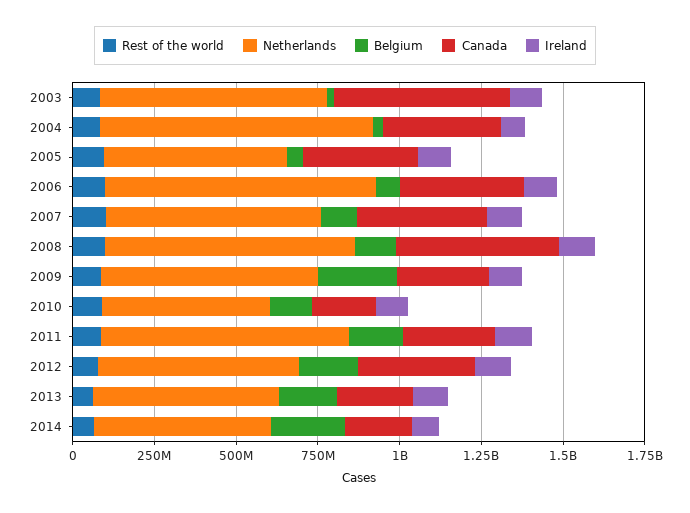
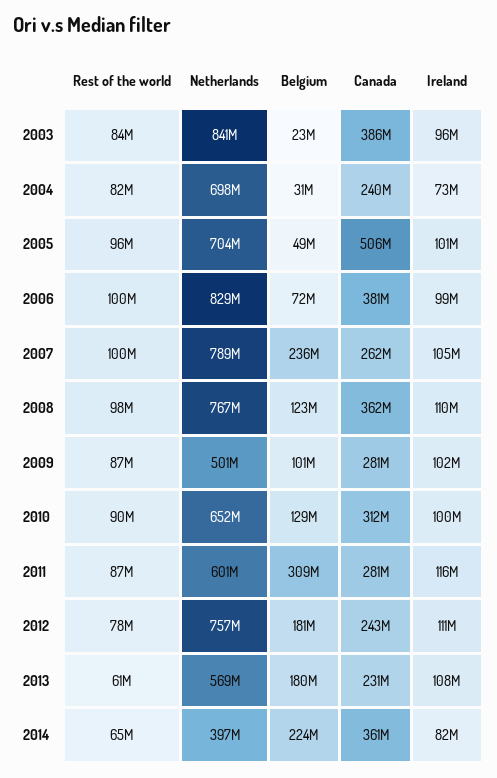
  {
    "Rest of the world": {
      "2003": 84000000,
      "2004": 82000000,
      "2005": 96000000,
      "2006": 100000000,
      "2007": 100000000,
      "2008": 98000000,
      "2009": 87000000,
      "2010": 90000000,
      "2011": 87000000,
      "2012": 78000000,
      "2013": 61000000,
      "2014": 65000000
    },
    "Netherlands": {
-     "2003": 700000000,
+     "2003": 841000000,
-     "2004": 850000000,
+     "2004": 698000000,
-     "2005": 550000000,
+     "2005": 704000000,
      "2006": 829000000,
-     "2007": 650000000,
+     "2007": 789000000,
      "2008": 767000000,
-     "2009": 650000000,
+     "2009": 501000000,
-     "2010": 500000000,
+     "2010": 652000000,
-     "2011": 750000000,
+     "2011": 601000000,
-     "2012": 600000000,
+     "2012": 757000000,
      "2013": 569000000,
-     "2014": 550000000
+     "2014": 397000000
    },
    "Belgium": {
      "2003": 23000000,
      "2004": 31000000,
      "2005": 49000000,
      "2006": 72000000,
-     "2007": 100000000,
+     "2007": 236000000,
      "2008": 123000000,
-     "2009": 250000000,
+     "2009": 101000000,
      "2010": 129000000,
-     "2011": 150000000,
+     "2011": 309000000,
      "2012": 181000000,
      "2013": 180000000,
      "2014": 224000000
    },
    "Canada": {
-     "2003": 550000000,
+     "2003": 386000000,
-     "2004": 350000000,
+     "2004": 240000000,
-     "2005": 350000000,
+     "2005": 506000000,
      "2006": 381000000,
-     "2007": 400000000,
+     "2007": 262000000,
-     "2008": 500000000,
+     "2008": 362000000,
      "2009": 281000000,
-     "2010": 200000000,
+     "2010": 312000000,
      "2011": 281000000,
-     "2012": 350000000,
+     "2012": 243000000,
      "2013": 231000000,
-     "2014": 200000000
+     "2014": 361000000
    },
    "Ireland": {
      "2003": 96000000,
      "2004": 73000000,
      "2005": 101000000,
      "2006": 99000000,
      "2007": 105000000,
      "2008": 110000000,
      "2009": 102000000,
      "2010": 100000000,
      "2011": 116000000,
      "2012": 111000000,
      "2013": 108000000,
      "2014": 82000000
    }
  }

